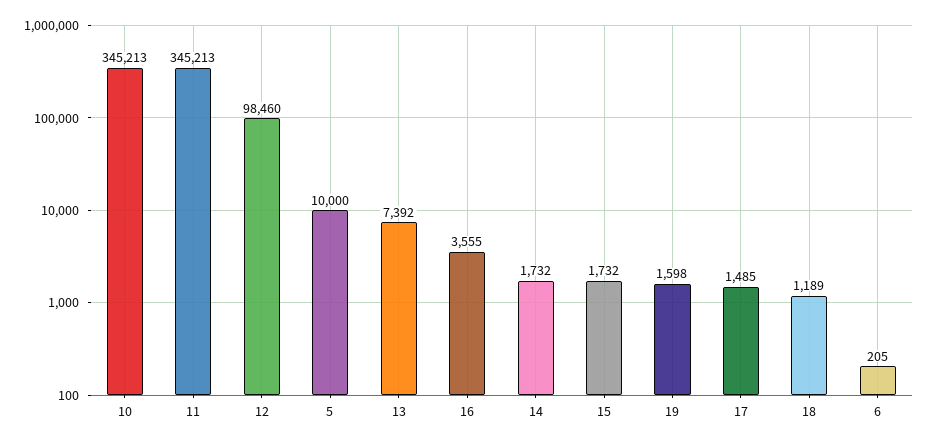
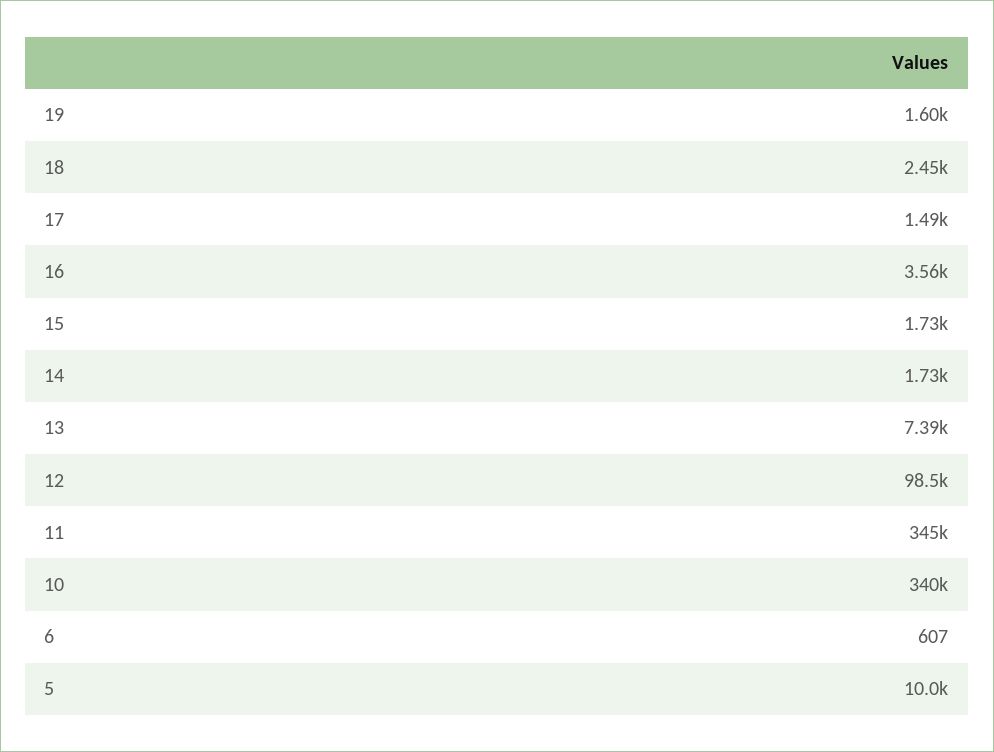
  {
-   "10": 345213,
+   "10": 340000,
    "11": 345213,
    "12": 98460,
    "5": 10000,
    "13": 7392,
    "16": 3555,
    "14": 1732,
    "15": 1732,
    "19": 1598,
    "17": 1485,
-   "18": 1189,
+   "18": 2450,
-   "6": 205
+   "6": 607
  }

